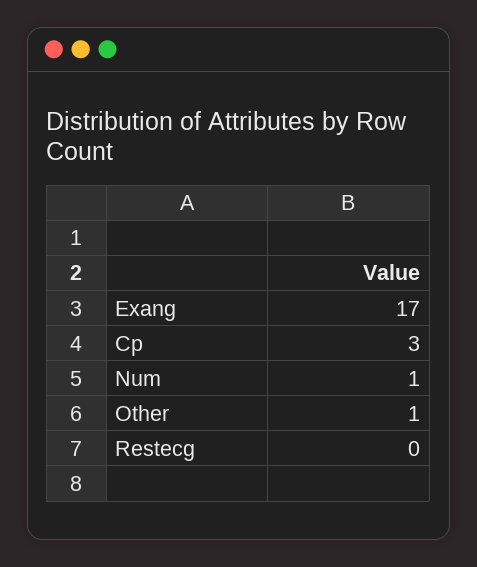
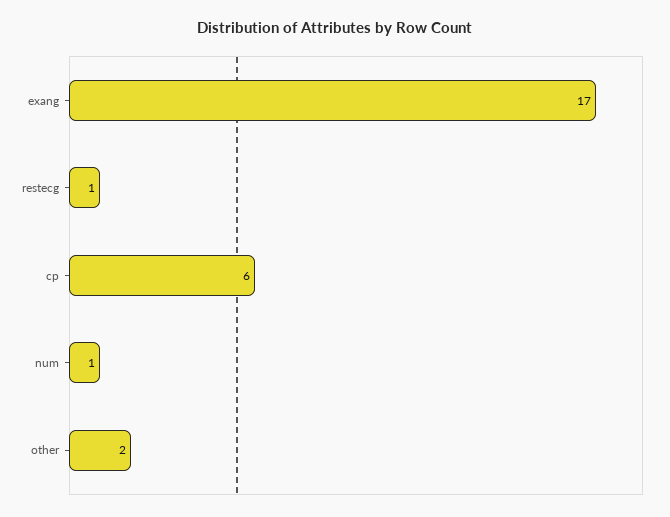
  {
    "Exang": 17,
-   "Cp": 3,
+   "Cp": 6,
    "Num": 1,
-   "Other": 1,
+   "Other": 2,
-   "Restecg": 0
+   "Restecg": 1
  }

